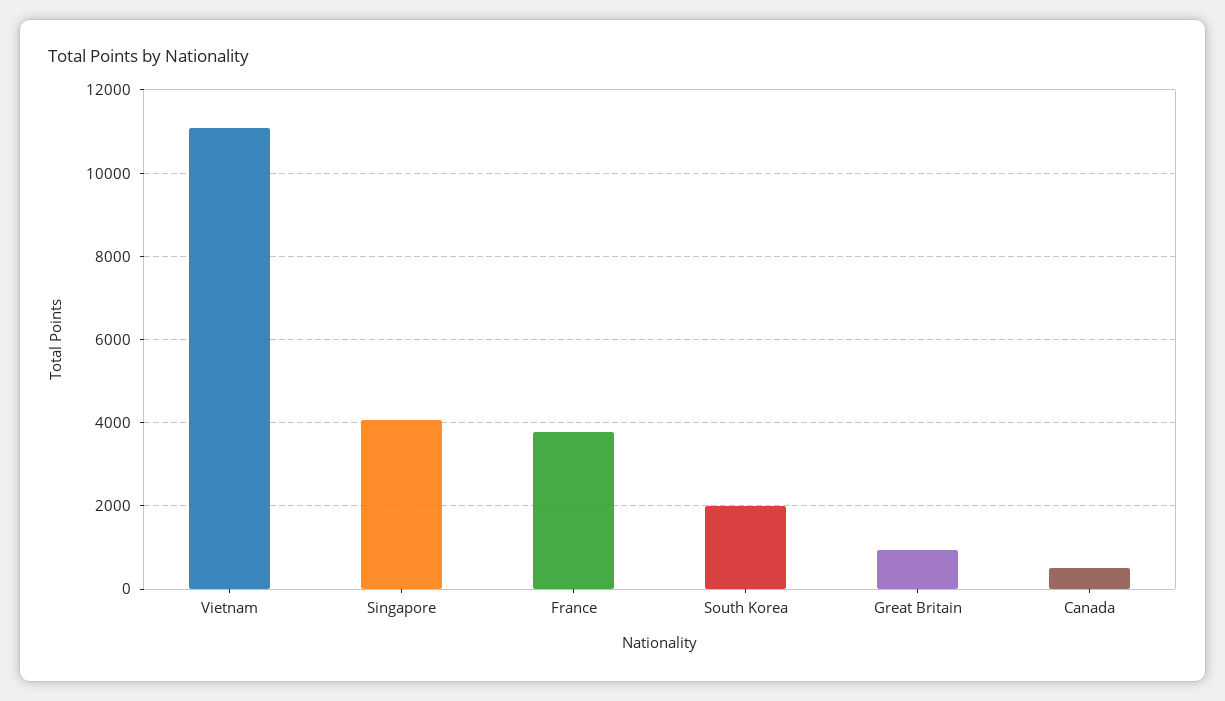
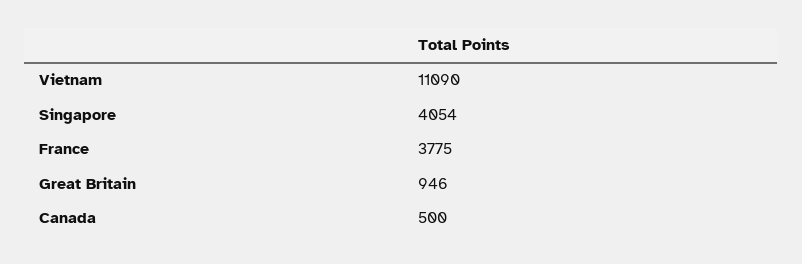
  {
    "Vietnam": 11090,
    "Singapore": 4054,
    "France": 3775,
-   "South Korea": 2000,
    "Great Britain": 946,
    "Canada": 500
  }

